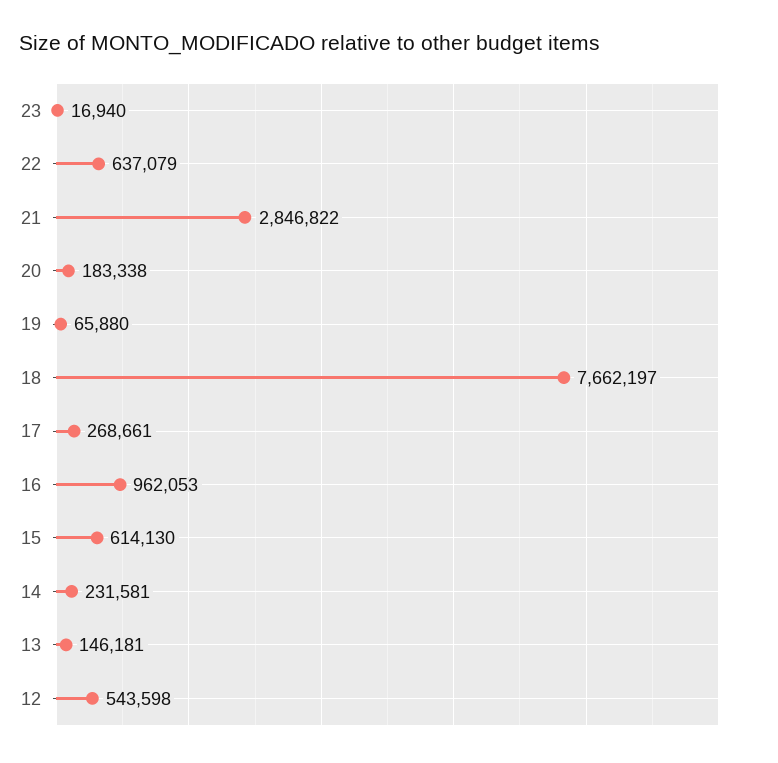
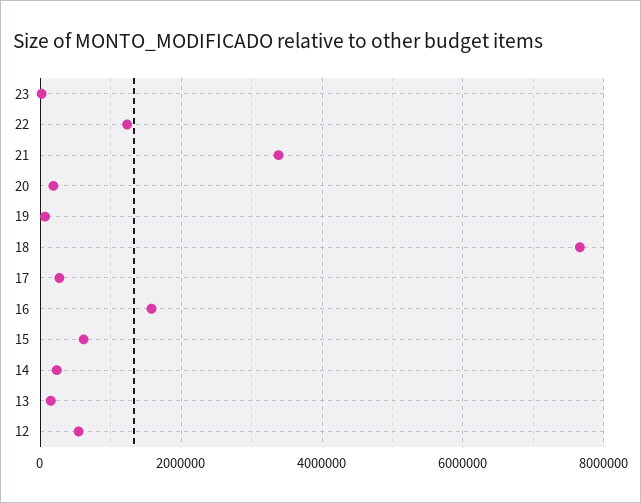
  {
    "23": 16940,
-   "22": 637079,
+   "22": 1200000,
-   "21": 2846822,
+   "21": 3400000,
    "20": 183338,
    "19": 65880,
    "18": 7662197,
    "17": 268661,
-   "16": 962053,
+   "16": 1600000,
    "15": 614130,
    "14": 231581,
    "13": 146181,
    "12": 543598
  }

